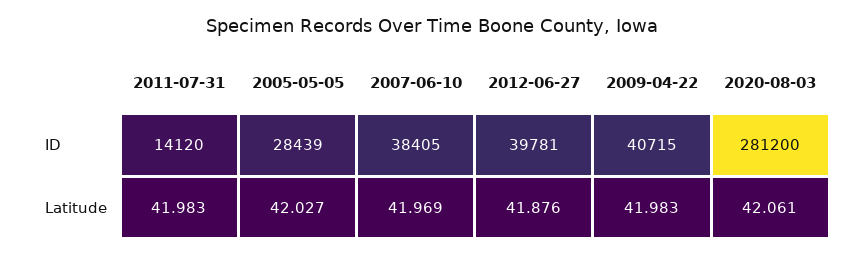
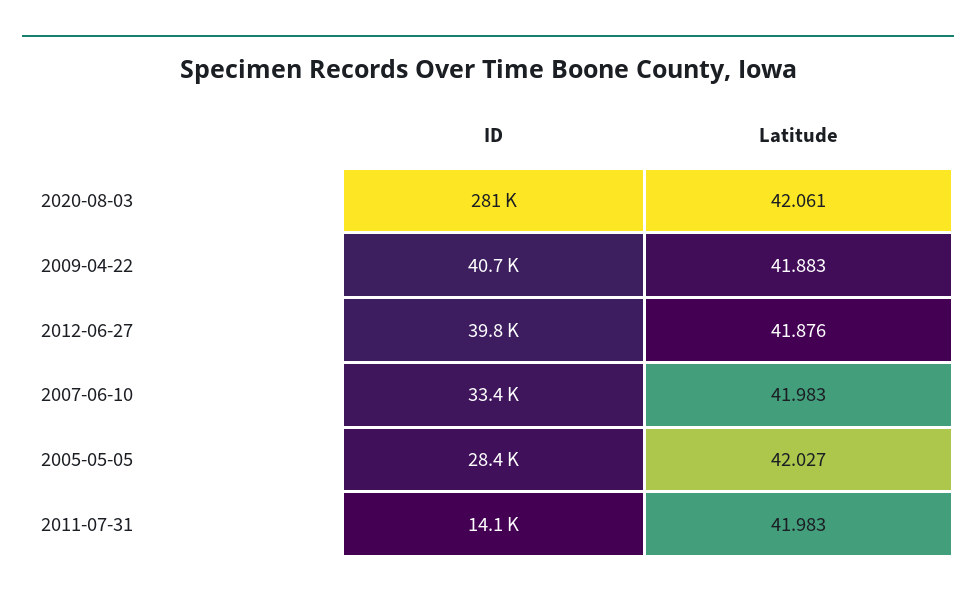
  {
    "2011-07-31": {
      "ID": 14120,
      "Latitude": 41.983
    },
    "2005-05-05": {
      "ID": 28439,
      "Latitude": 42.027
    },
    "2007-06-10": {
-     "ID": 38405,
+     "ID": 33400,
-     "Latitude": 41.969
+     "Latitude": 41.983
    },
    "2012-06-27": {
      "ID": 39781,
      "Latitude": 41.876
    },
    "2009-04-22": {
      "ID": 40715,
-     "Latitude": 41.983
+     "Latitude": 41.883
    },
    "2020-08-03": {
      "ID": 281200,
      "Latitude": 42.061
    }
  }

